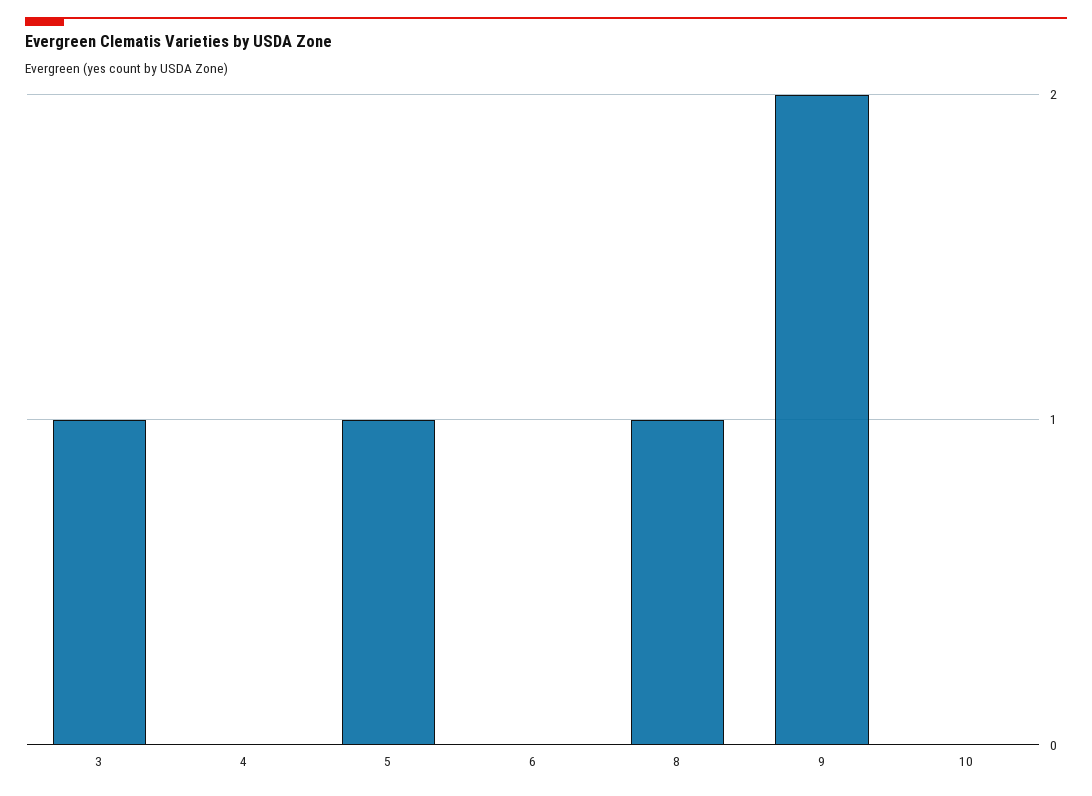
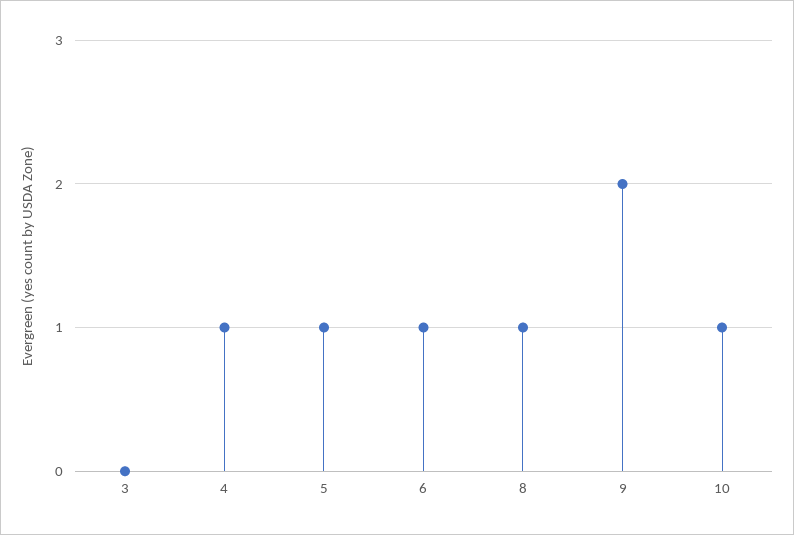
  {
-   "3": 1,
+   "3": 0,
-   "4": 0,
+   "4": 1,
    "5": 1,
-   "6": 0,
+   "6": 1,
    "8": 1,
    "9": 2,
-   "10": 0
+   "10": 1
  }

